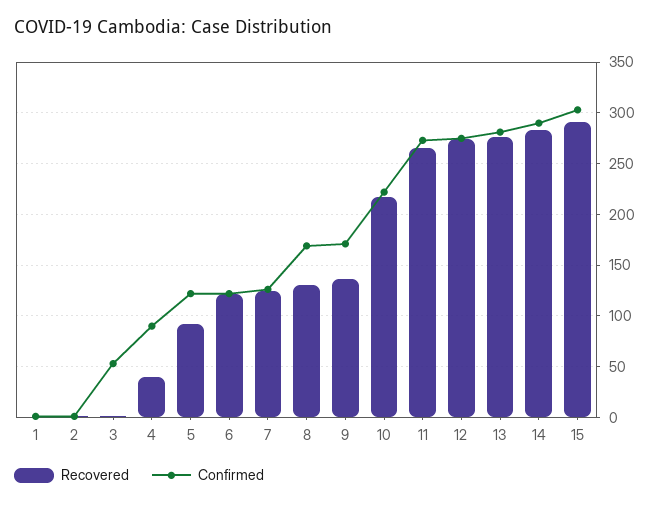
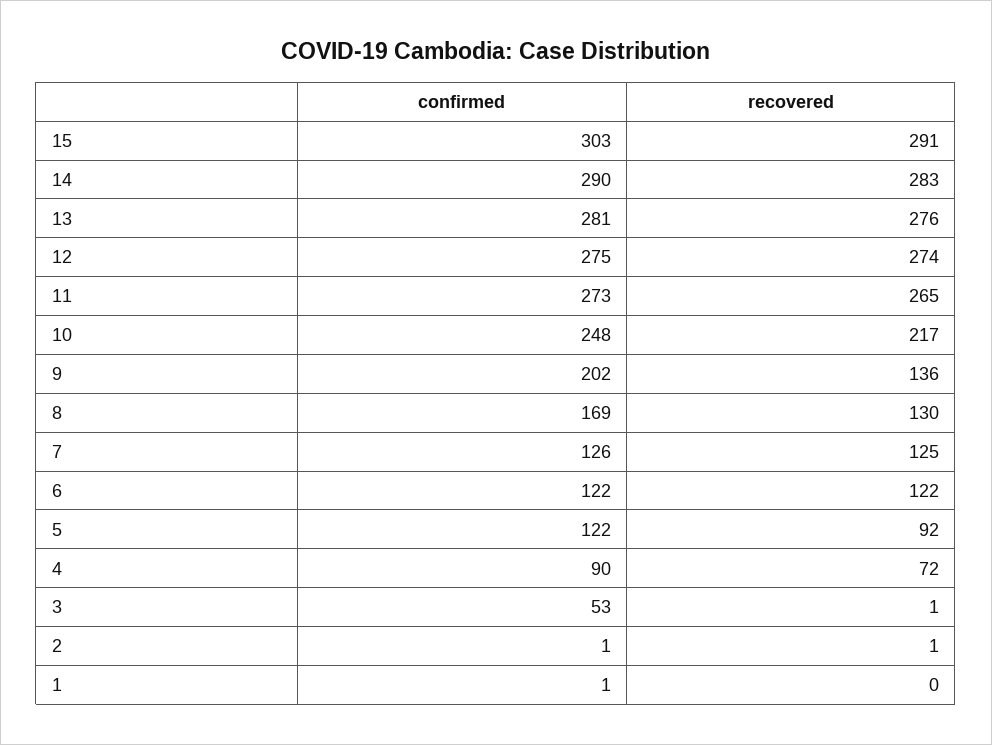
  {
    "Recovered": {
      "1": 0,
      "2": 1,
      "3": 1,
-     "4": 40,
+     "4": 72,
      "5": 92,
      "6": 122,
      "7": 125,
      "8": 130,
      "9": 136,
      "10": 217,
      "11": 265,
      "12": 274,
      "13": 276,
      "14": 283,
      "15": 291
    },
    "Confirmed": {
      "1": 1,
      "2": 1,
      "3": 53,
      "4": 90,
      "5": 122,
      "6": 122,
      "7": 126,
      "8": 169,
-     "9": 170,
+     "9": 202,
-     "10": 220,
+     "10": 248,
      "11": 273,
      "12": 275,
      "13": 281,
      "14": 290,
      "15": 303
    }
  }

